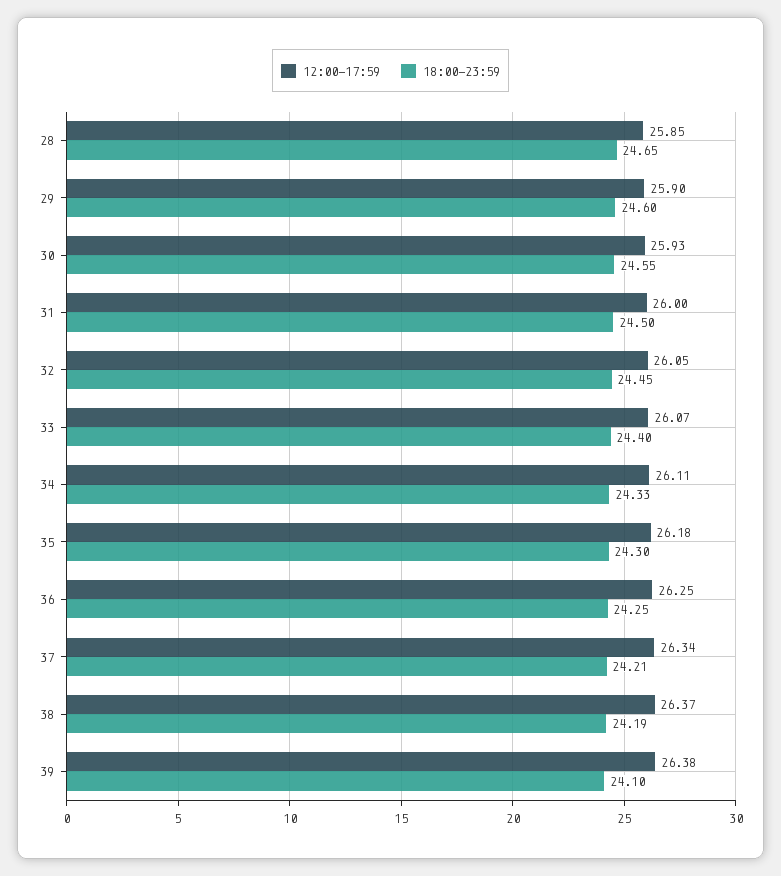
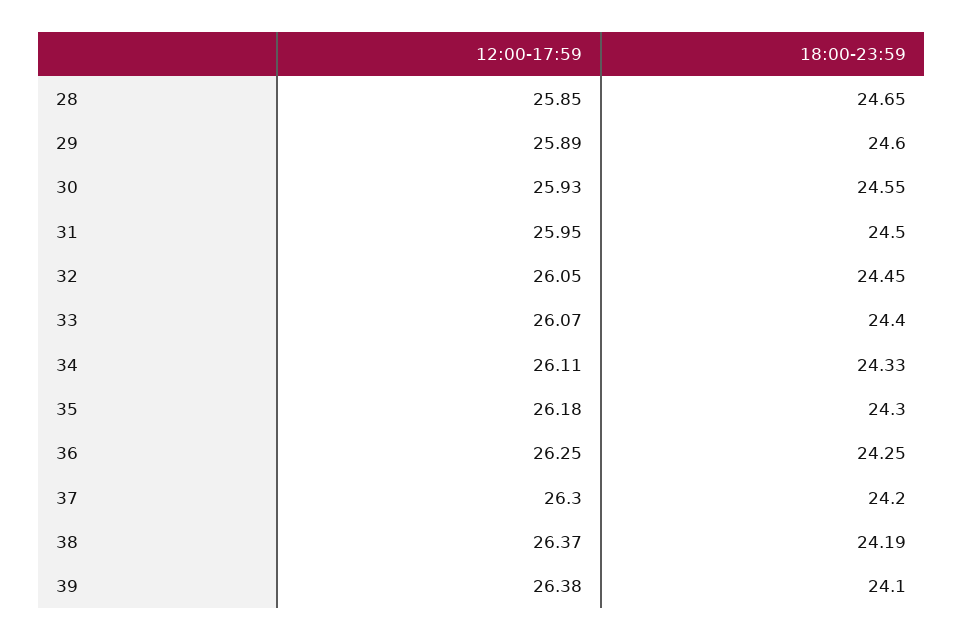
  {
    "12:00-17:59": {
      "28": 25.85,
-     "29": 25.9,
+     "29": 25.89,
      "30": 25.93,
-     "31": 26,
+     "31": 25.95,
      "32": 26.05,
      "33": 26.07,
      "34": 26.11,
      "35": 26.18,
      "36": 26.25,
-     "37": 26.34,
+     "37": 26.3,
      "38": 26.37,
      "39": 26.38
    },
    "18:00-23:59": {
      "28": 24.65,
      "29": 24.6,
      "30": 24.55,
      "31": 24.5,
      "32": 24.45,
      "33": 24.4,
      "34": 24.33,
      "35": 24.3,
      "36": 24.25,
-     "37": 24.21,
+     "37": 24.2,
      "38": 24.19,
      "39": 24.1
    }
  }

